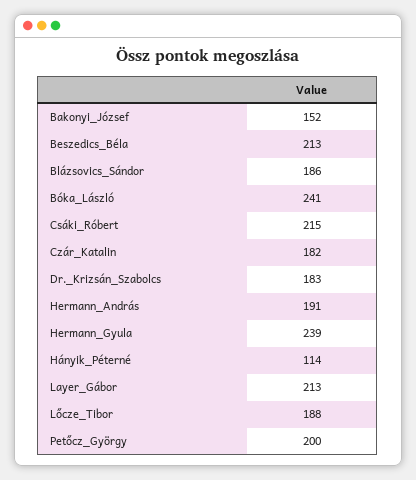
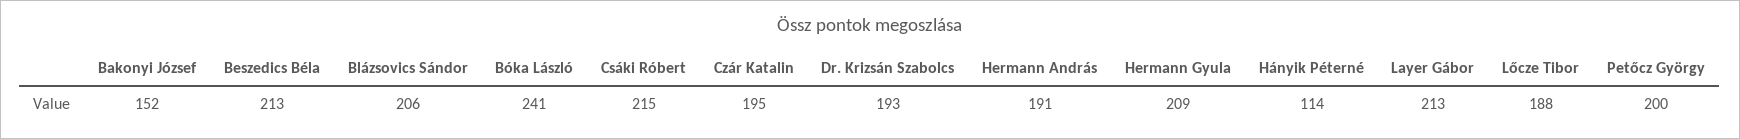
  {
    "Bakonyi_József": 152,
    "Beszedics_Béla": 213,
-   "Blázsovics_Sándor": 186,
+   "Blázsovics_Sándor": 206,
    "Bóka_László": 241,
    "Csáki_Róbert": 215,
-   "Czár_Katalin": 182,
+   "Czár_Katalin": 195,
-   "Dr._Krizsán_Szabolcs": 183,
+   "Dr._Krizsán_Szabolcs": 193,
    "Hermann_András": 191,
-   "Hermann_Gyula": 239,
+   "Hermann_Gyula": 209,
    "Hányik_Péterné": 114,
    "Layer_Gábor": 213,
    "Lőcze_Tibor": 188,
    "Petőcz_György": 200
  }

